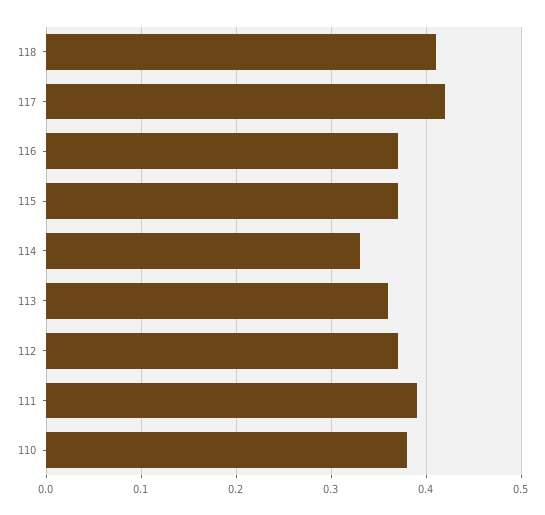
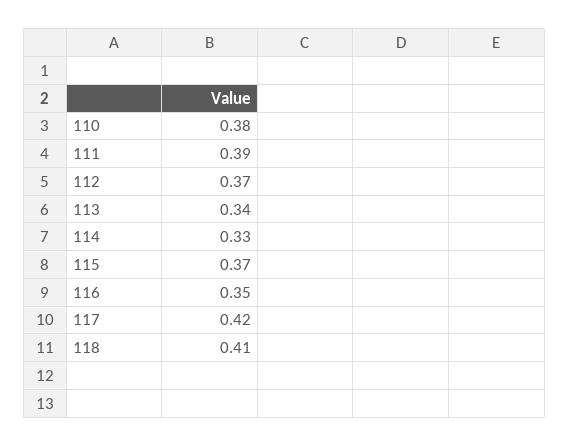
  {
    "118": 0.41,
    "117": 0.42,
-   "116": 0.37,
+   "116": 0.35,
    "115": 0.37,
    "114": 0.33,
-   "113": 0.36,
+   "113": 0.34,
    "112": 0.37,
    "111": 0.39,
    "110": 0.38
  }

